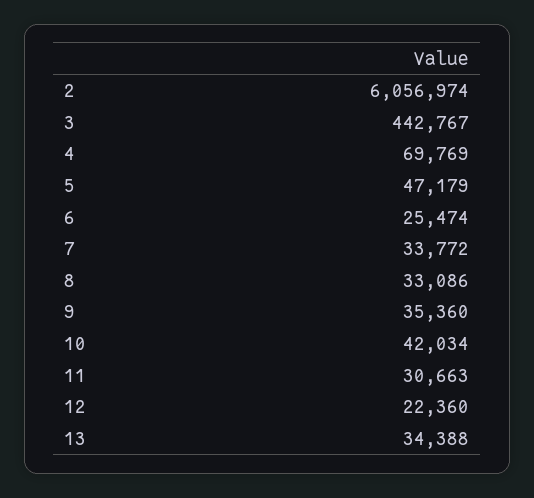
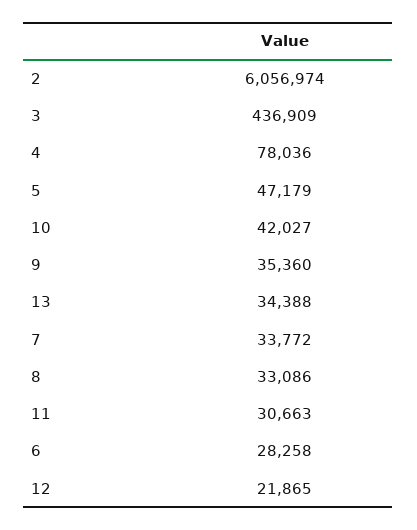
  {
    "2": 6056974,
-   "3": 442767,
+   "3": 436909,
-   "4": 69769,
+   "4": 78036,
    "5": 47179,
-   "6": 25474,
+   "6": 28258,
    "7": 33772,
    "8": 33086,
    "9": 35360,
-   "10": 42034,
+   "10": 42027,
    "11": 30663,
-   "12": 22360,
+   "12": 21865,
    "13": 34388
  }

